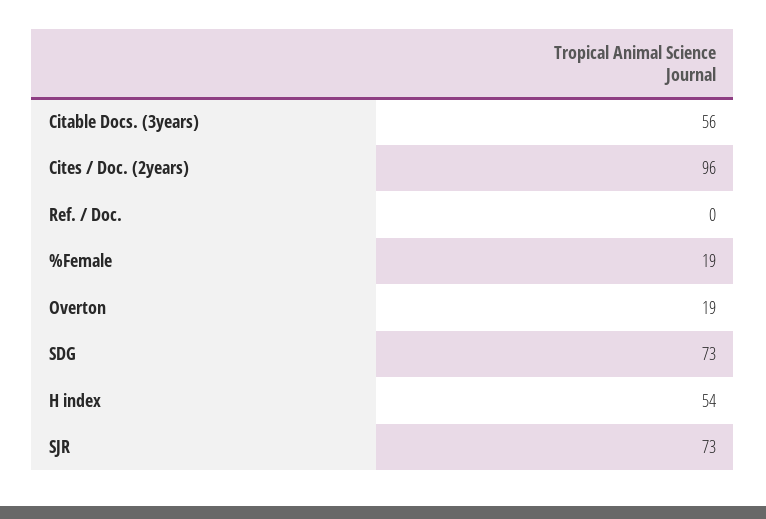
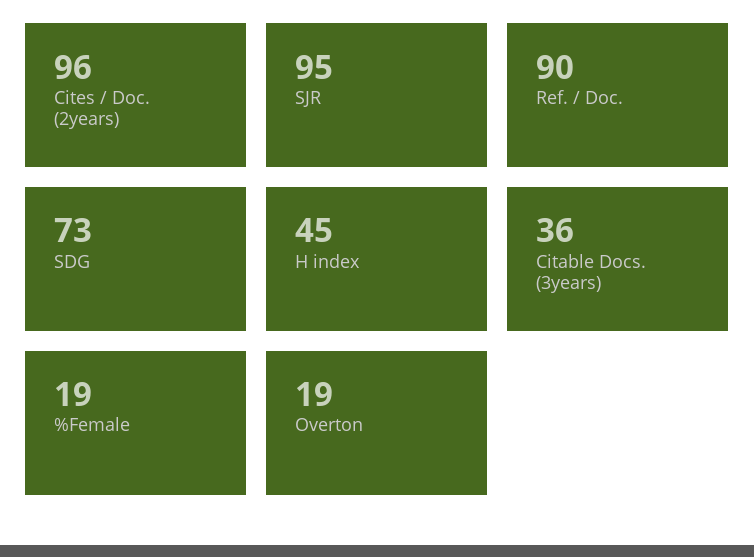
  {
-   "Citable Docs. (3years)": 56,
+   "Citable Docs. (3years)": 36,
    "Cites / Doc. (2years)": 96,
-   "Ref. / Doc.": 0,
+   "Ref. / Doc.": 90,
    "%Female": 19,
    "Overton": 19,
    "SDG": 73,
-   "H index": 54,
+   "H index": 45,
-   "SJR": 73
+   "SJR": 95
  }

